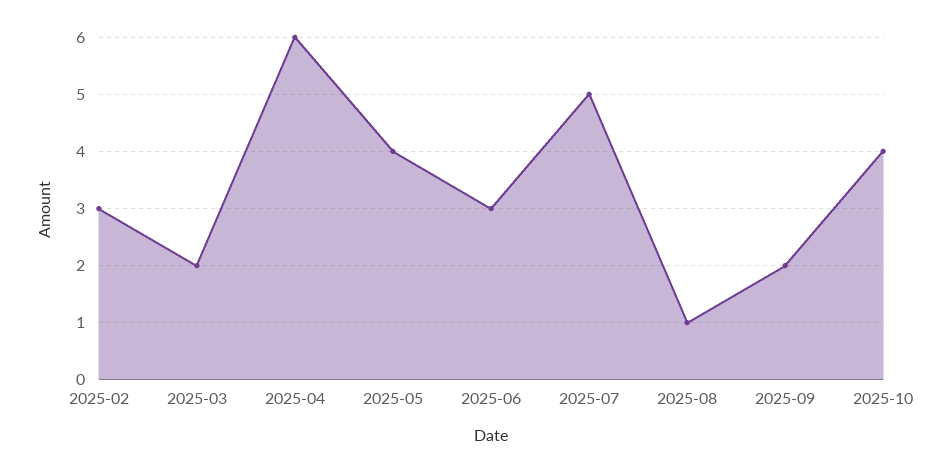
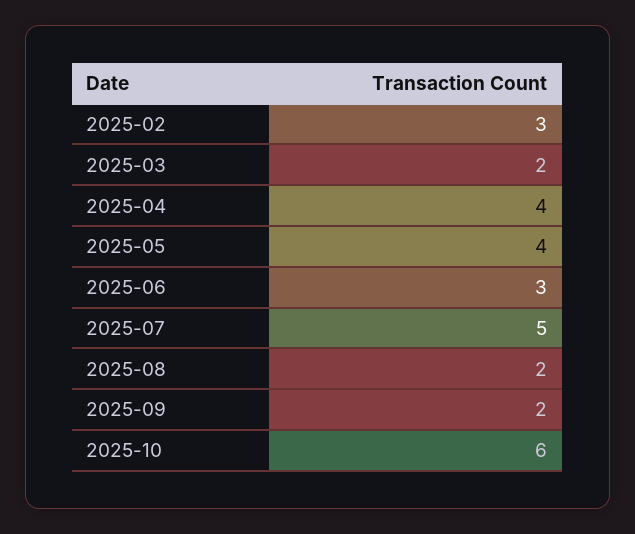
  {
    "2025-02": 3,
    "2025-03": 2,
-   "2025-04": 6,
+   "2025-04": 4,
    "2025-05": 4,
    "2025-06": 3,
    "2025-07": 5,
-   "2025-08": 1,
+   "2025-08": 2,
    "2025-09": 2,
-   "2025-10": 4
+   "2025-10": 6
  }

